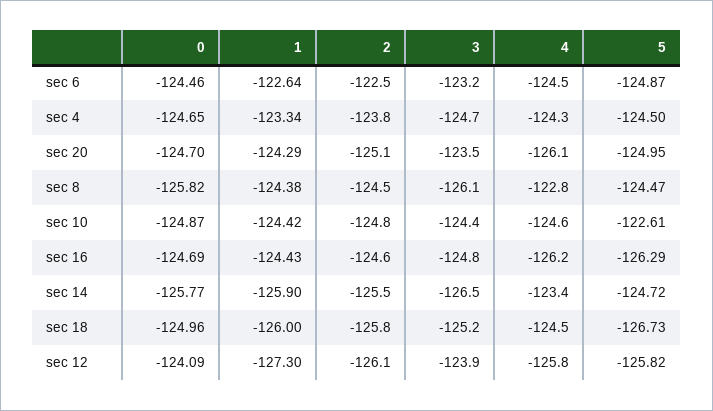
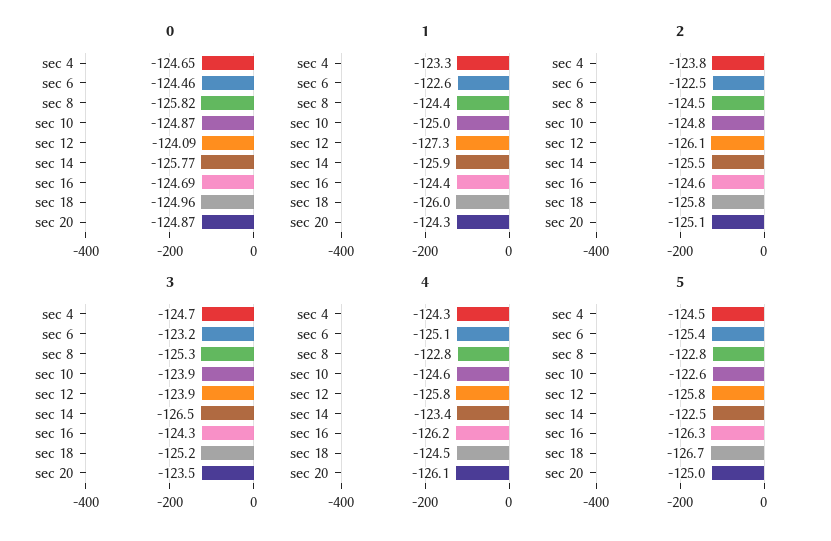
  {
    "0": {
      "sec 6": -124.46,
      "sec 4": -124.65,
-     "sec 20": -124.7,
+     "sec 20": -124.87,
      "sec 8": -125.82,
      "sec 10": -124.87,
      "sec 16": -124.69,
      "sec 14": -125.77,
      "sec 18": -124.96,
      "sec 12": -124.09
    },
    "1": {
      "sec 6": -122.64,
      "sec 4": -123.34,
      "sec 20": -124.29,
      "sec 8": -124.38,
-     "sec 10": -124.42,
+     "sec 10": -125,
      "sec 16": -124.43,
      "sec 14": -125.9,
      "sec 18": -126,
      "sec 12": -127.3
    },
    "2": {
      "sec 6": -122.5,
      "sec 4": -123.8,
      "sec 20": -125.1,
      "sec 8": -124.5,
      "sec 10": -124.8,
      "sec 16": -124.6,
      "sec 14": -125.5,
      "sec 18": -125.8,
      "sec 12": -126.1
    },
    "3": {
      "sec 6": -123.2,
      "sec 4": -124.7,
      "sec 20": -123.5,
-     "sec 8": -126.1,
+     "sec 8": -125.3,
-     "sec 10": -124.4,
+     "sec 10": -123.9,
-     "sec 16": -124.8,
+     "sec 16": -124.3,
      "sec 14": -126.5,
      "sec 18": -125.2,
      "sec 12": -123.9
    },
    "4": {
-     "sec 6": -124.5,
+     "sec 6": -125.1,
      "sec 4": -124.3,
      "sec 20": -126.1,
      "sec 8": -122.8,
      "sec 10": -124.6,
      "sec 16": -126.2,
      "sec 14": -123.4,
      "sec 18": -124.5,
      "sec 12": -125.8
    },
    "5": {
-     "sec 6": -124.87,
+     "sec 6": -125.4,
      "sec 4": -124.5,
      "sec 20": -124.95,
-     "sec 8": -124.47,
+     "sec 8": -122.8,
      "sec 10": -122.61,
      "sec 16": -126.29,
-     "sec 14": -124.72,
+     "sec 14": -122.5,
      "sec 18": -126.73,
      "sec 12": -125.82
    }
  }

